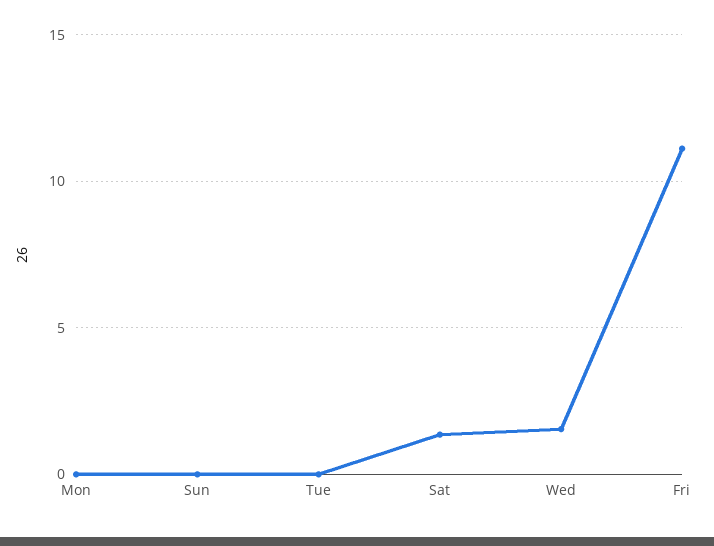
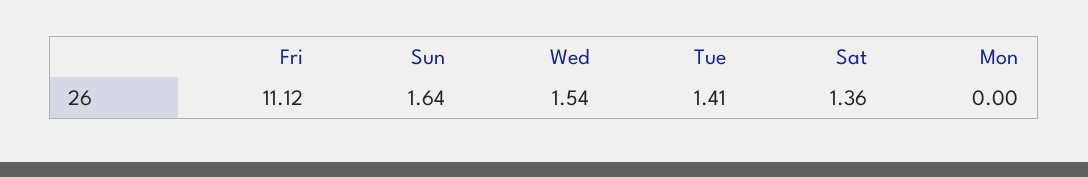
  {
    "Mon": 0,
-   "Sun": 0,
+   "Sun": 1.64,
-   "Tue": 0,
+   "Tue": 1.41,
    "Sat": 1.36,
    "Wed": 1.54,
    "Fri": 11.12
  }

